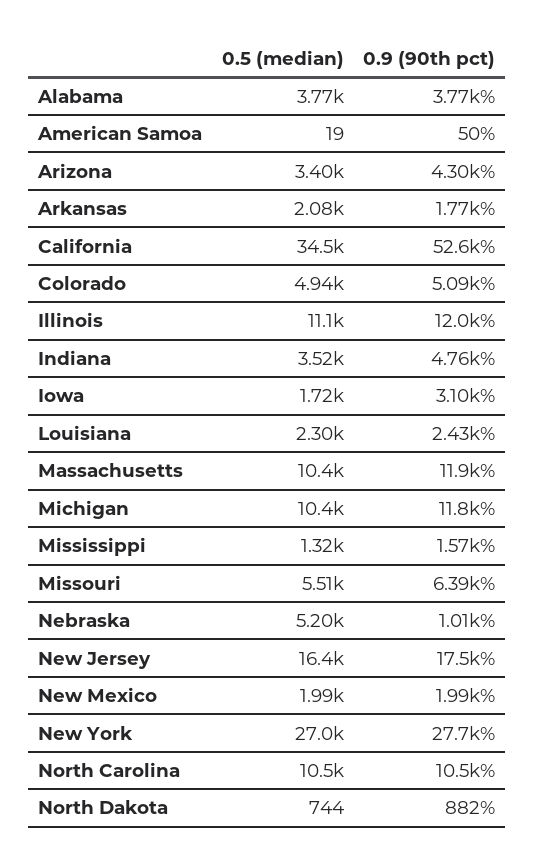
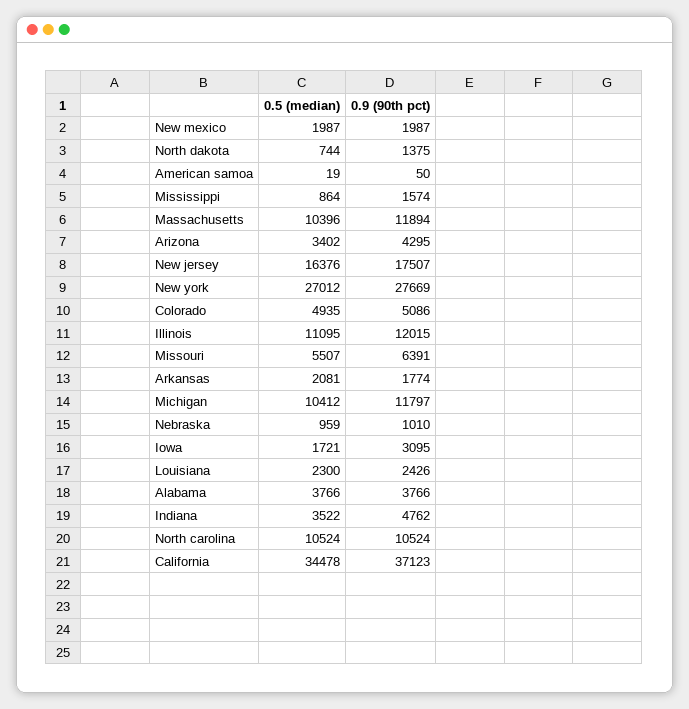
  {
    "0.5 (median)": {
      "Alabama": 3766,
      "American Samoa": 19,
      "Arizona": 3402,
      "Arkansas": 2081,
      "California": 34478,
      "Colorado": 4935,
      "Illinois": 11095,
      "Indiana": 3522,
      "Iowa": 1721,
      "Louisiana": 2300,
      "Massachusetts": 10396,
      "Michigan": 10412,
-     "Mississippi": 1320,
+     "Mississippi": 864,
      "Missouri": 5507,
-     "Nebraska": 5200,
+     "Nebraska": 959,
      "New Jersey": 16376,
      "New Mexico": 1987,
      "New York": 27012,
      "North Carolina": 10524,
      "North Dakota": 744
    },
    "0.9 (90th pct)": {
      "Alabama": 3766,
      "American Samoa": 50,
      "Arizona": 4295,
      "Arkansas": 1774,
-     "California": 52600,
+     "California": 37123,
      "Colorado": 5086,
      "Illinois": 12015,
      "Indiana": 4762,
      "Iowa": 3095,
      "Louisiana": 2426,
      "Massachusetts": 11894,
      "Michigan": 11797,
      "Mississippi": 1574,
      "Missouri": 6391,
      "Nebraska": 1010,
      "New Jersey": 17507,
      "New Mexico": 1987,
      "New York": 27669,
      "North Carolina": 10524,
-     "North Dakota": 882
+     "North Dakota": 1375
    }
  }

